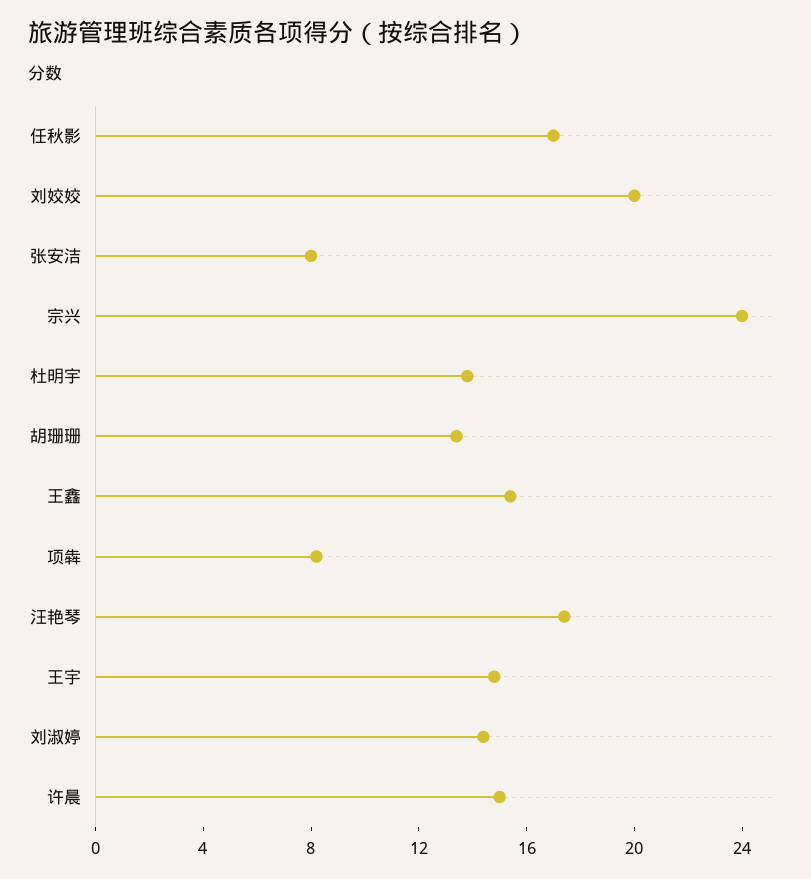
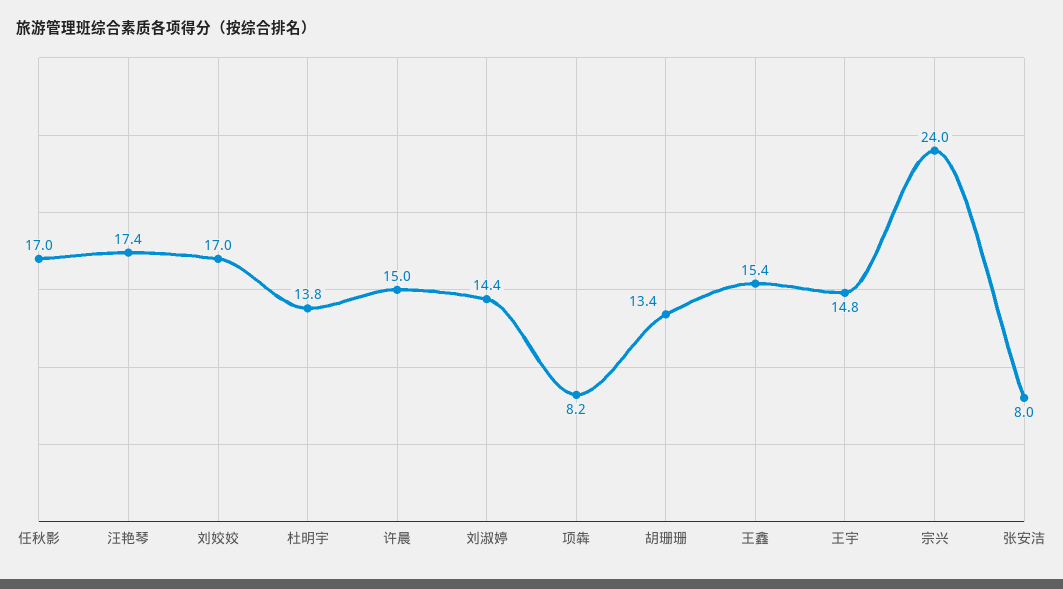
  {
    "任秋影": 17,
-   "刘姣姣": 20,
+   "刘姣姣": 17,
    "张安洁": 8,
    "宗兴": 24,
    "杜明宇": 13.8,
    "胡珊珊": 13.4,
    "王鑫": 15.4,
    "项犇": 8.2,
    "汪艳琴": 17.4,
    "王宇": 14.8,
    "刘淑婷": 14.4,
    "许晨": 15
  }

